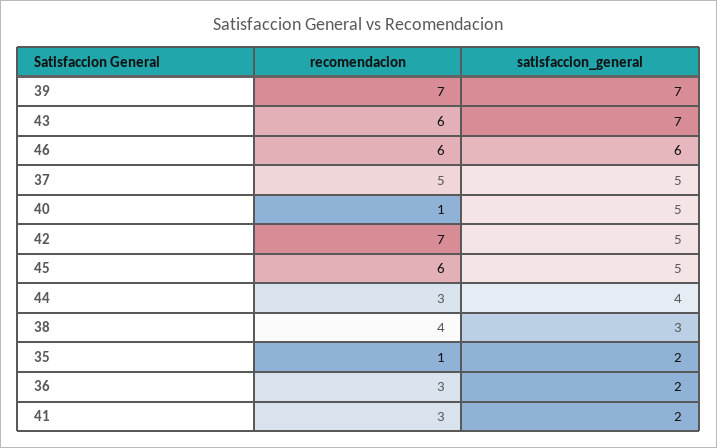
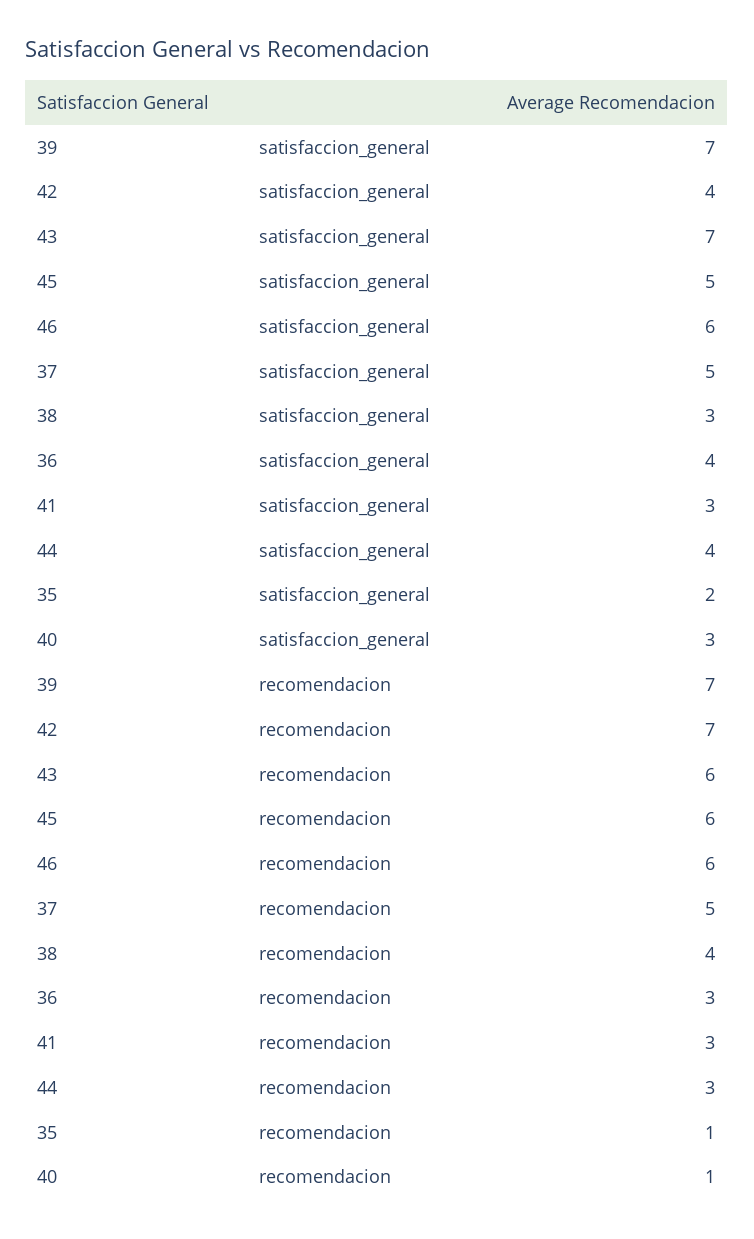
  {
    "recomendacion": {
      "39": 7,
      "43": 6,
      "46": 6,
      "37": 5,
      "40": 1,
      "42": 7,
      "45": 6,
      "44": 3,
      "38": 4,
      "35": 1,
      "36": 3,
      "41": 3
    },
    "satisfaccion_general": {
      "39": 7,
      "43": 7,
      "46": 6,
      "37": 5,
-     "40": 5,
+     "40": 3,
-     "42": 5,
+     "42": 4,
      "45": 5,
      "44": 4,
      "38": 3,
      "35": 2,
-     "36": 2,
+     "36": 4,
-     "41": 2
+     "41": 3
    }
  }

